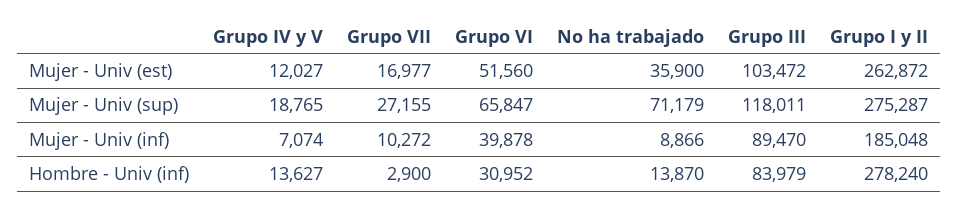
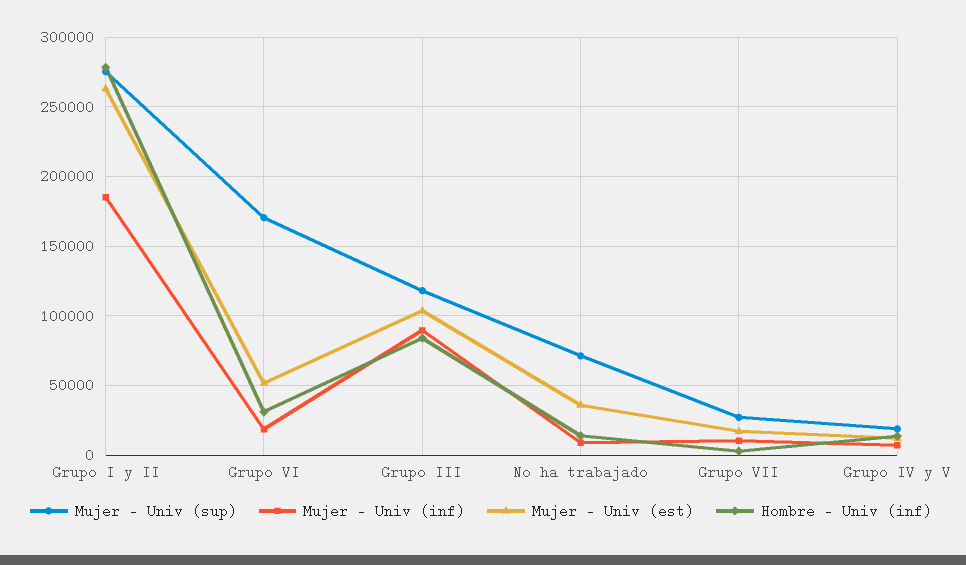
  {
    "Mujer - Univ (est)": {
      "Grupo IV y V": 12027,
      "Grupo VII": 16977,
      "Grupo VI": 51560,
      "No ha trabajado": 35900,
      "Grupo III": 103472,
      "Grupo I y II": 262872
    },
    "Mujer - Univ (sup)": {
      "Grupo IV y V": 18765,
      "Grupo VII": 27155,
-     "Grupo VI": 65847,
+     "Grupo VI": 170000,
      "No ha trabajado": 71179,
      "Grupo III": 118011,
      "Grupo I y II": 275287
    },
    "Mujer - Univ (inf)": {
      "Grupo IV y V": 7074,
      "Grupo VII": 10272,
-     "Grupo VI": 39878,
+     "Grupo VI": 20000,
      "No ha trabajado": 8866,
      "Grupo III": 89470,
      "Grupo I y II": 185048
    },
    "Hombre - Univ (inf)": {
      "Grupo IV y V": 13627,
      "Grupo VII": 2900,
      "Grupo VI": 30952,
      "No ha trabajado": 13870,
      "Grupo III": 83979,
      "Grupo I y II": 278240
    }
  }

